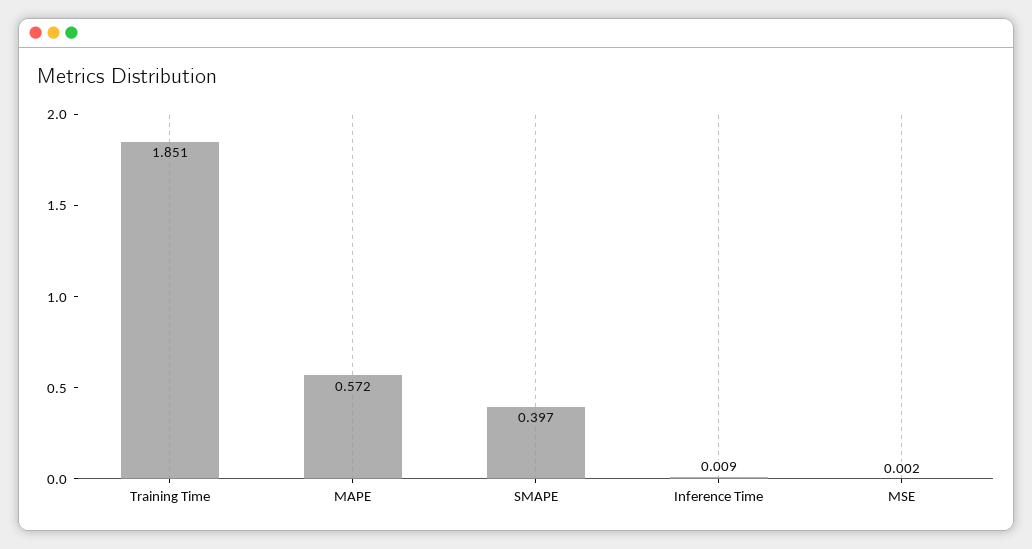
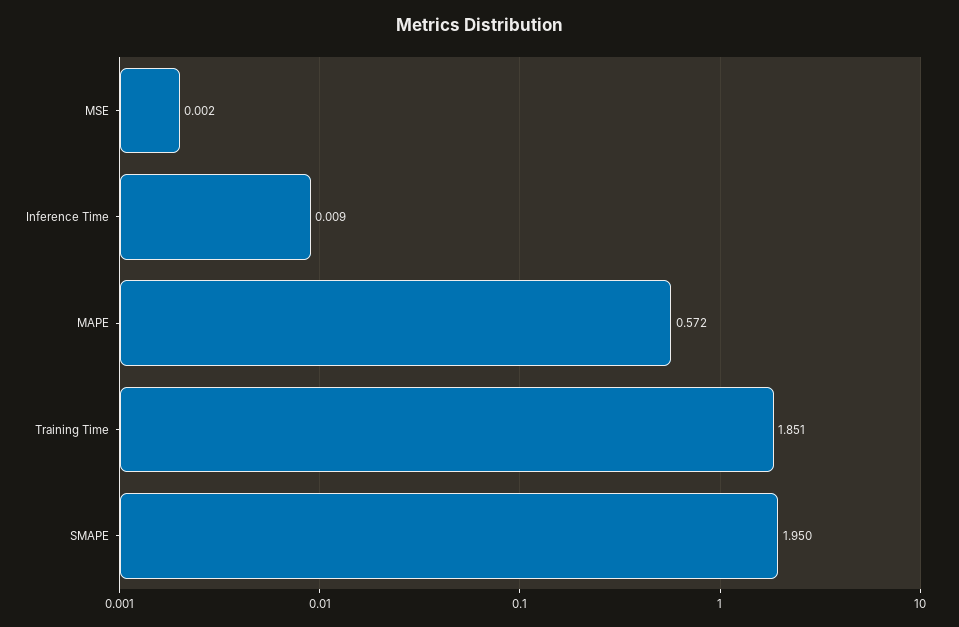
  {
    "Training Time": 1.851,
    "MAPE": 0.572,
-   "SMAPE": 0.397,
+   "SMAPE": 1.95,
    "Inference Time": 0.009,
    "MSE": 0.002
  }

